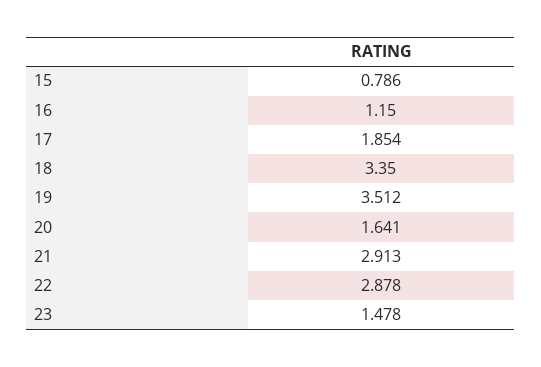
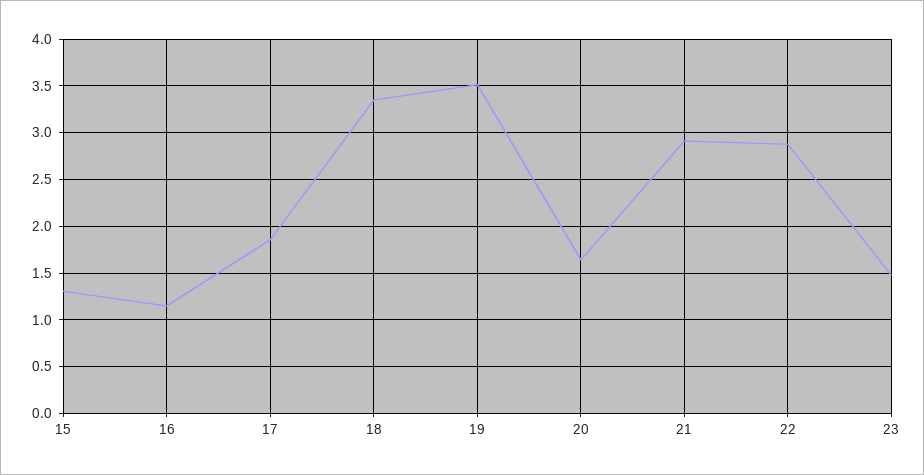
  {
-   "15": 0.786,
+   "15": 1.3,
    "16": 1.15,
    "17": 1.854,
    "18": 3.35,
    "19": 3.512,
    "20": 1.641,
    "21": 2.913,
    "22": 2.878,
    "23": 1.478
  }

